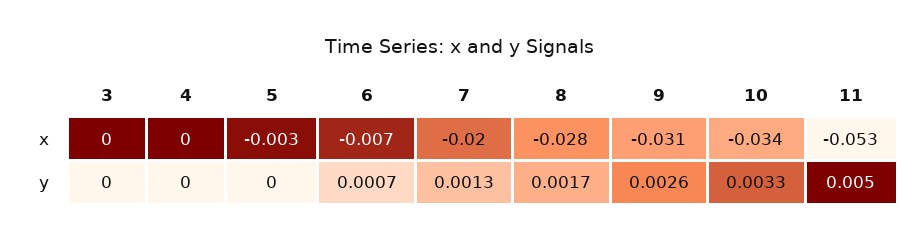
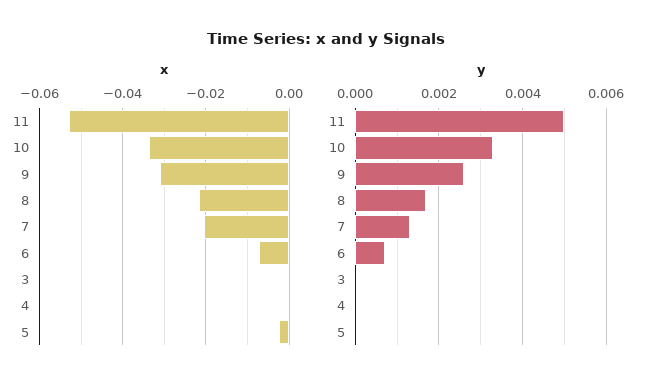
  {
    "x": {
      "3": 0,
      "4": 0,
      "5": -0.003,
      "6": -0.007,
      "7": -0.02,
-     "8": -0.028,
+     "8": -0.022,
      "9": -0.031,
      "10": -0.034,
      "11": -0.053
    },
    "y": {
      "3": 0,
      "4": 0,
      "5": 0,
      "6": 0.0007,
      "7": 0.0013,
      "8": 0.0017,
      "9": 0.0026,
      "10": 0.0033,
      "11": 0.005
    }
  }

